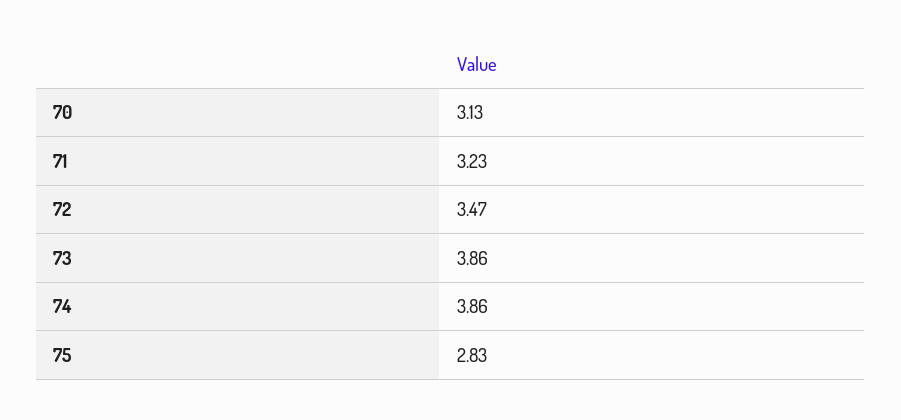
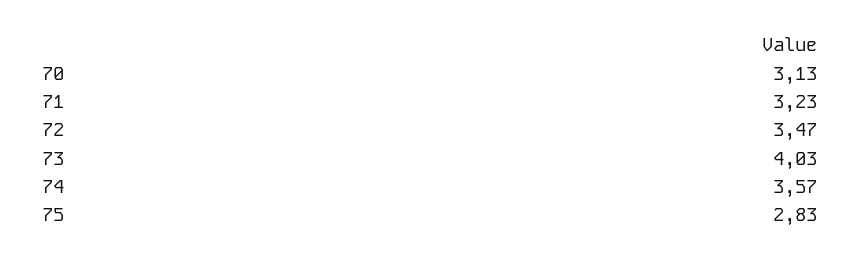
  {
    "70": 3.13,
    "71": 3.23,
    "72": 3.47,
-   "73": 3.86,
+   "73": 4.03,
-   "74": 3.86,
+   "74": 3.57,
    "75": 2.83
  }

